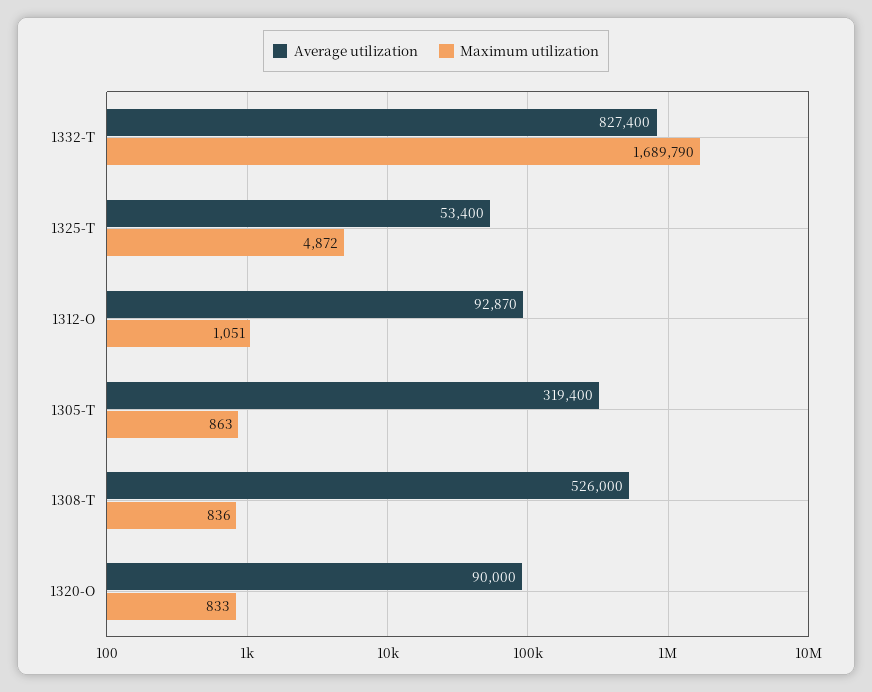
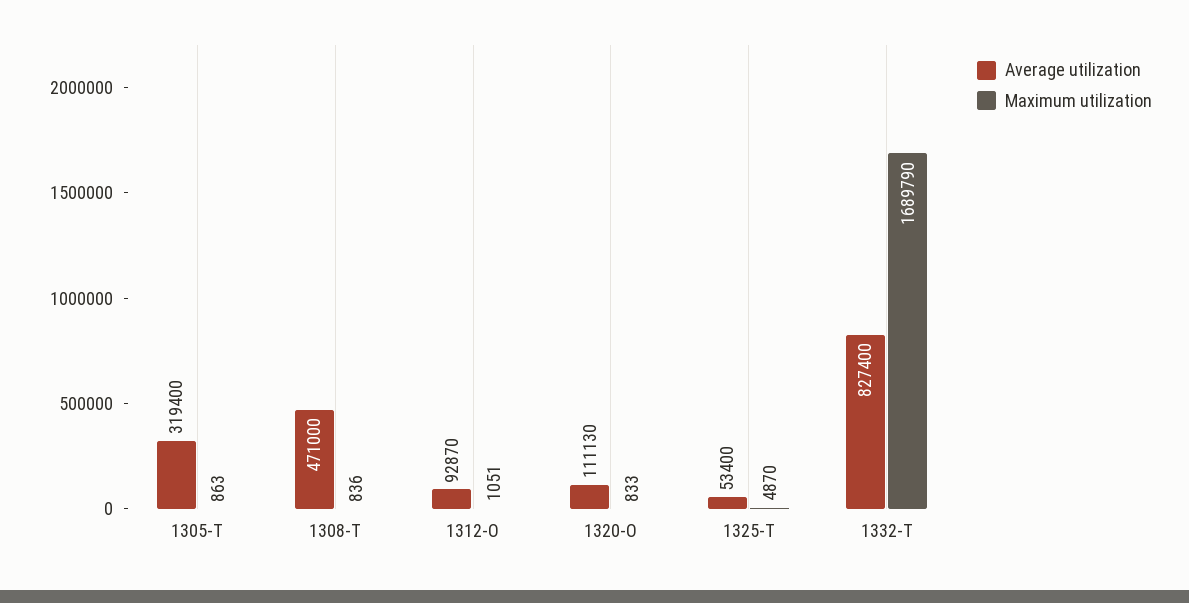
  {
    "Average utilization": {
      "1332-T": 827400,
      "1325-T": 53400,
      "1312-O": 92870,
      "1305-T": 319400,
-     "1308-T": 526000,
+     "1308-T": 471000,
-     "1320-O": 90000
+     "1320-O": 111130
    },
    "Maximum utilization": {
      "1332-T": 1689790,
-     "1325-T": 4872,
+     "1325-T": 4870,
      "1312-O": 1051,
      "1305-T": 863,
      "1308-T": 836,
      "1320-O": 833
    }
  }

